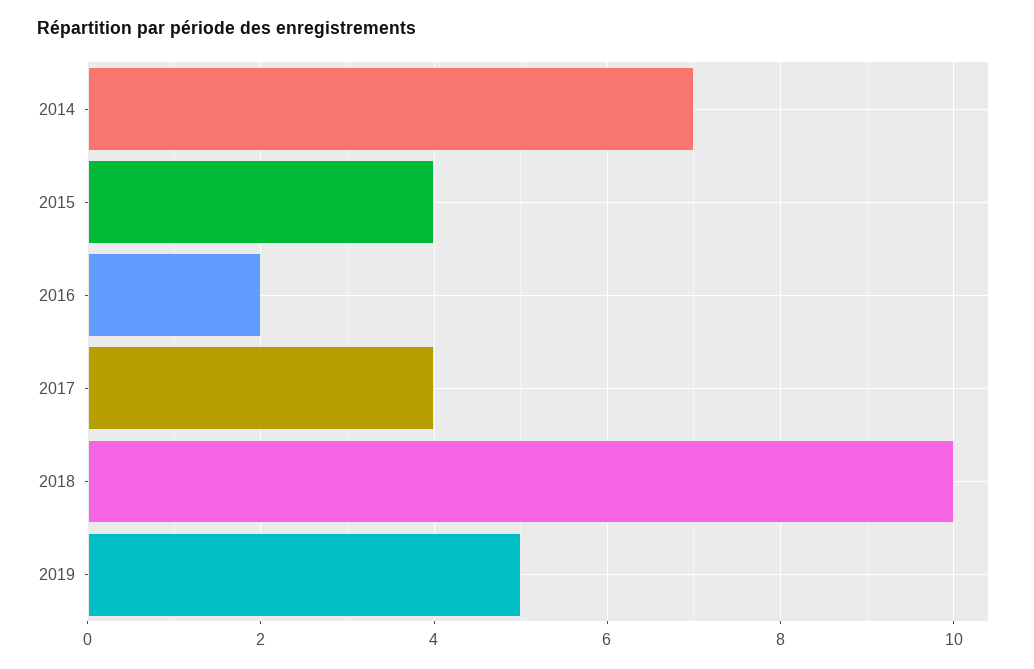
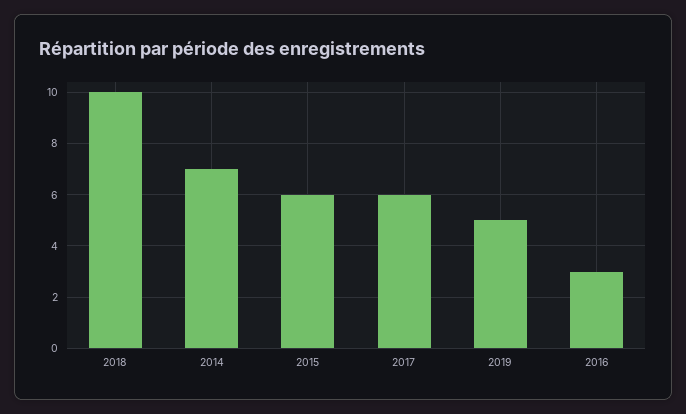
  {
    "2014": 7,
-   "2015": 4,
+   "2015": 6,
-   "2016": 2,
+   "2016": 3,
-   "2017": 4,
+   "2017": 6,
    "2018": 10,
    "2019": 5
  }

